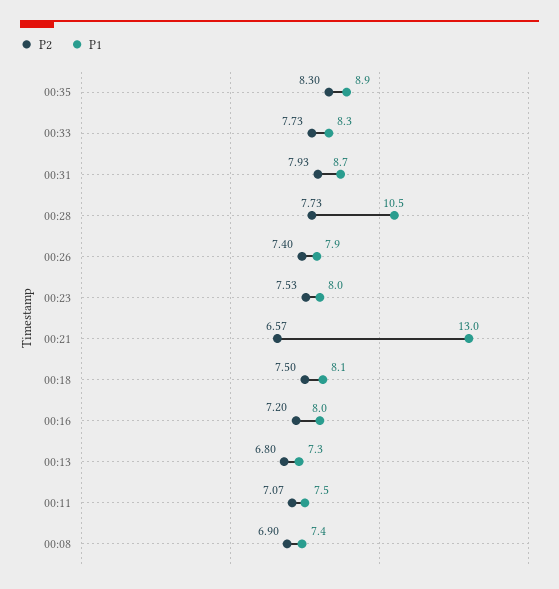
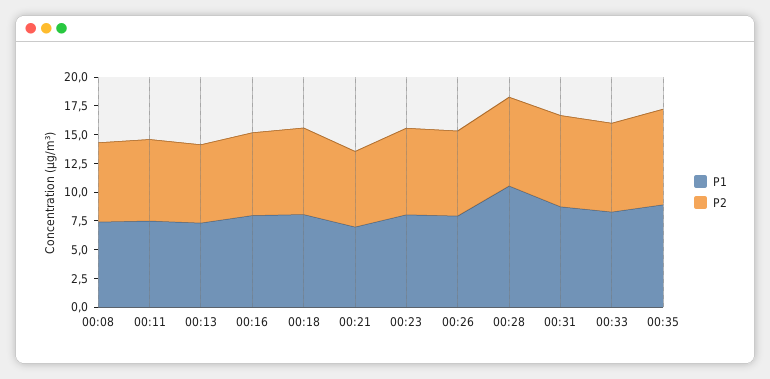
  {
    "P2": {
      "00:35": 8.3,
      "00:33": 7.73,
      "00:31": 7.93,
      "00:28": 7.73,
      "00:26": 7.4,
      "00:23": 7.53,
      "00:21": 6.57,
      "00:18": 7.5,
      "00:16": 7.2,
      "00:13": 6.8,
      "00:11": 7.07,
      "00:08": 6.9
    },
    "P1": {
      "00:35": 8.9,
      "00:33": 8.3,
      "00:31": 8.7,
      "00:28": 10.5,
      "00:26": 7.9,
      "00:23": 8,
-     "00:21": 13,
+     "00:21": 7.5,
      "00:18": 8.1,
      "00:16": 8,
      "00:13": 7.3,
      "00:11": 7.5,
      "00:08": 7.4
    }
  }

